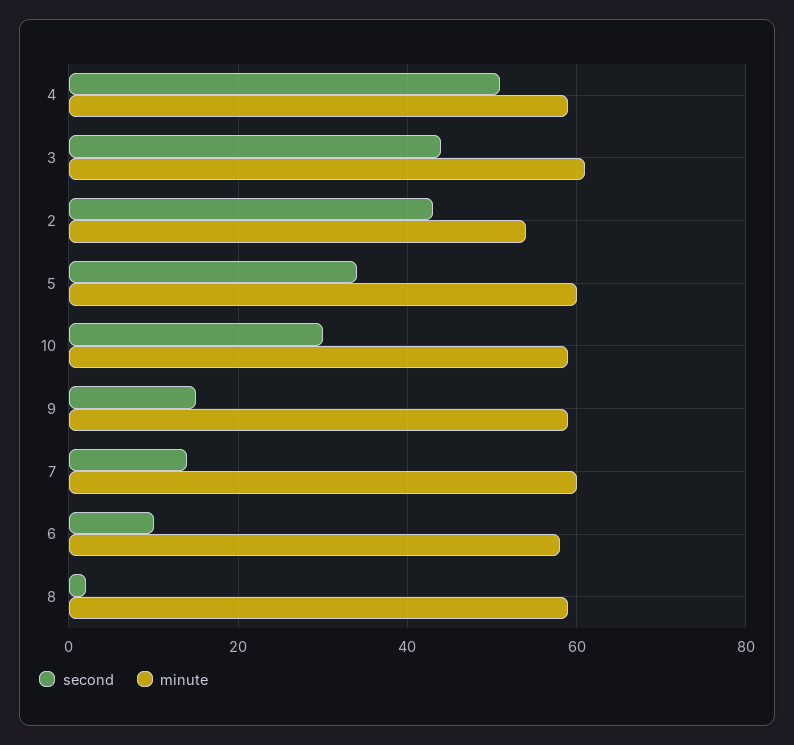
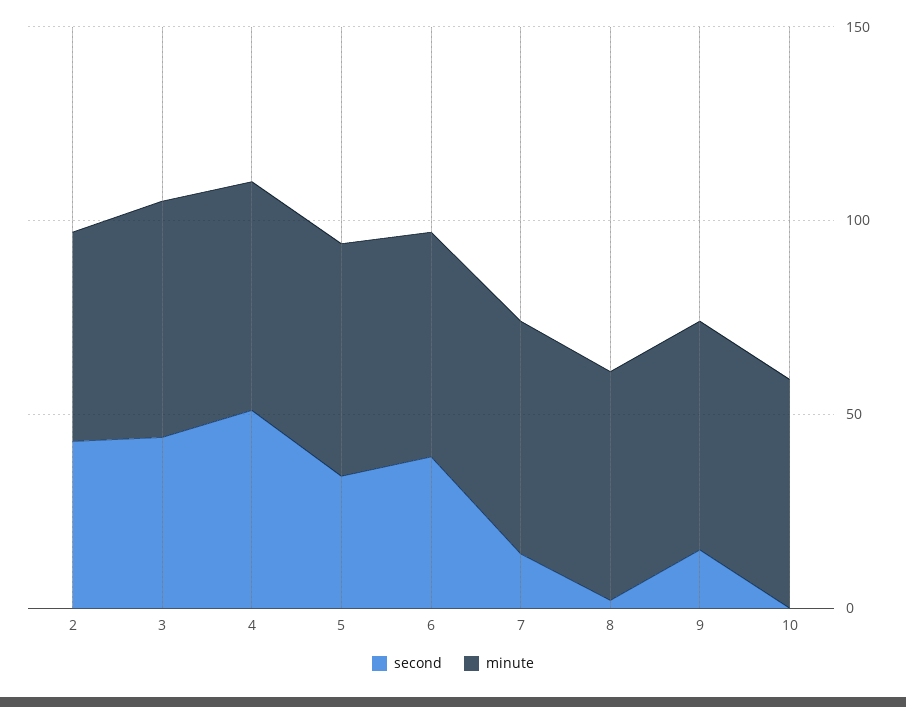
  {
    "second": {
      "4": 50,
      "3": 45,
      "2": 45,
      "5": 35,
-     "10": 30,
+     "10": 0,
      "9": 15,
      "7": 15,
-     "6": 10,
+     "6": 40,
      "8": 0
    },
    "minute": {
      "4": 60,
      "3": 60,
      "2": 55,
      "5": 60,
      "10": 60,
      "9": 60,
      "7": 60,
      "6": 60,
      "8": 60
    }
  }

